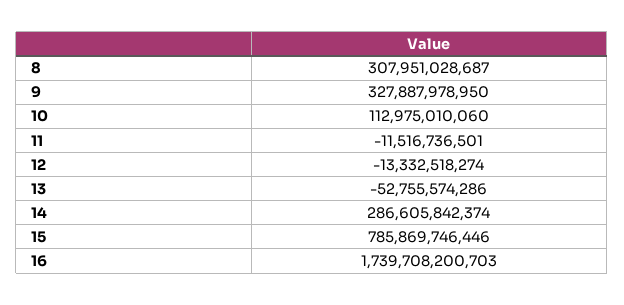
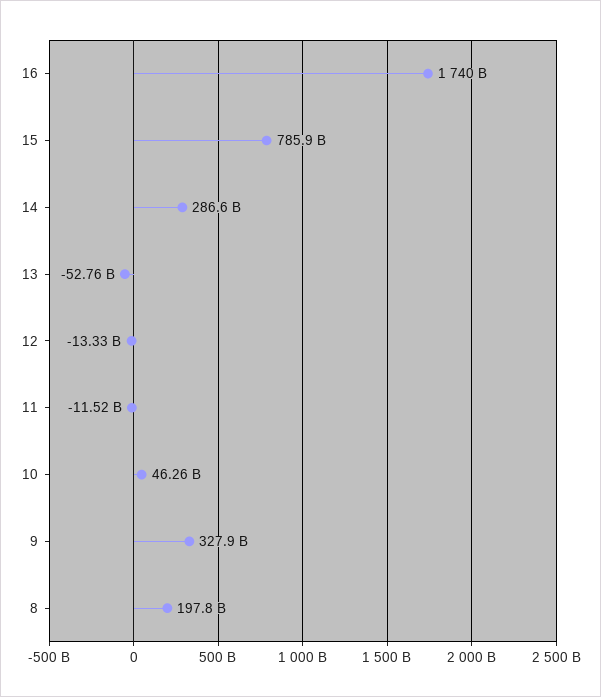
  {
-   "8": 307951028687,
+   "8": 197800000000,
    "9": 327887978950,
-   "10": 112975010060,
+   "10": 46260000000,
    "11": -11516736501,
    "12": -13332518274,
    "13": -52755574286,
    "14": 286605842374,
    "15": 785869746446,
    "16": 1739708200703
  }

